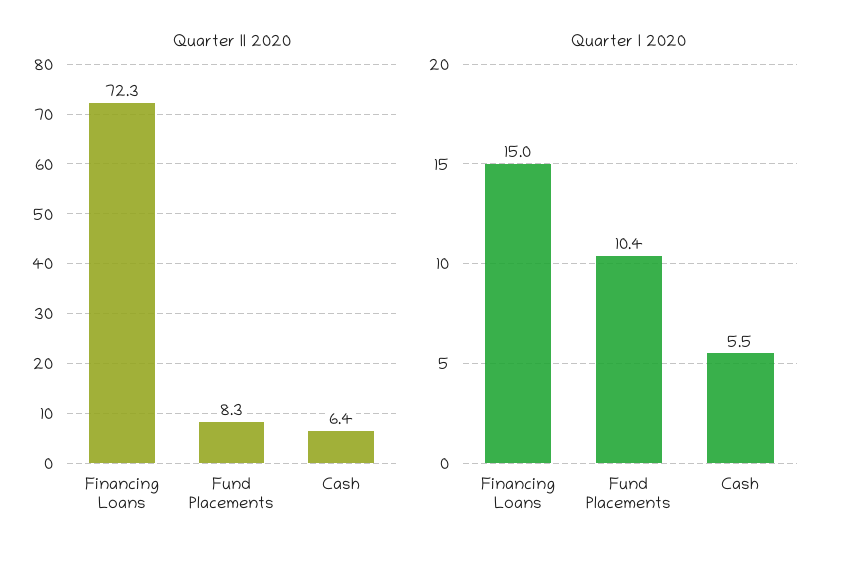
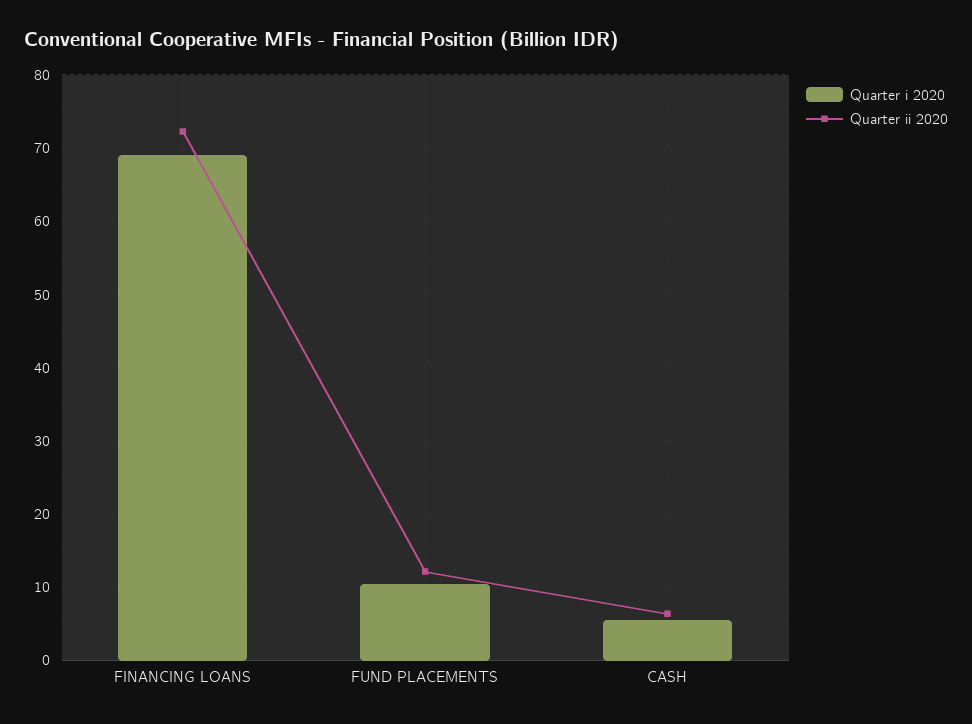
  {
    "Quarter II 2020": {
      "Financing Loans": 72.3,
-     "Fund Placements": 8.3,
+     "Fund Placements": 12,
      "Cash": 6.4
    },
    "Quarter I 2020": {
-     "Financing Loans": 15,
+     "Financing Loans": 69,
      "Fund Placements": 10.4,
      "Cash": 5.5
    }
  }

